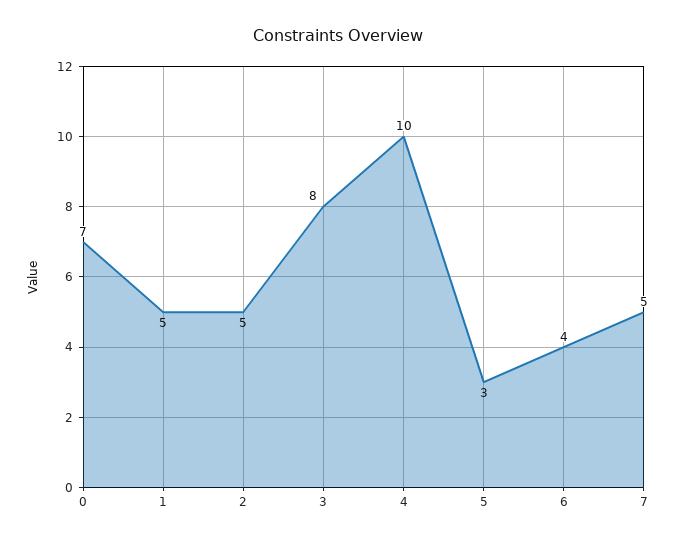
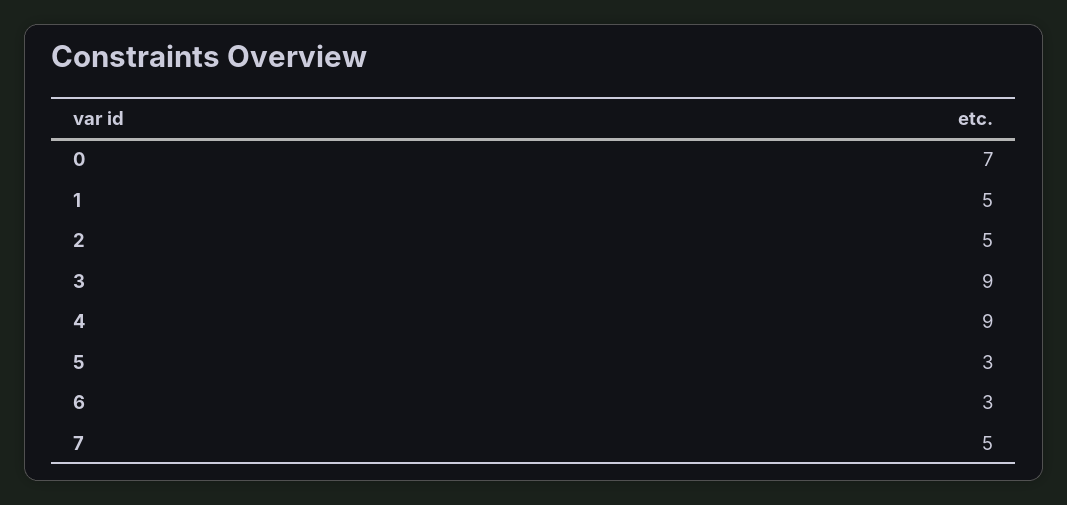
  {
    "0": 7,
    "1": 5,
    "2": 5,
-   "3": 8,
+   "3": 9,
-   "4": 10,
+   "4": 9,
    "5": 3,
-   "6": 4,
+   "6": 3,
    "7": 5
  }

